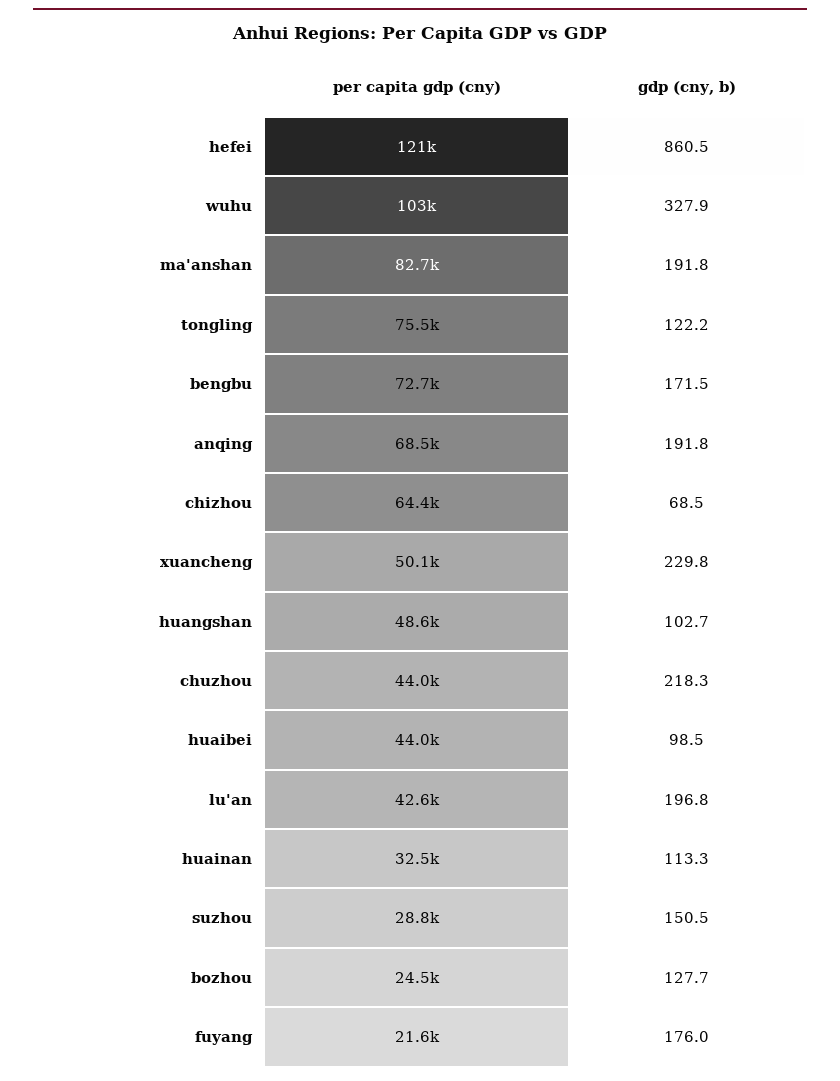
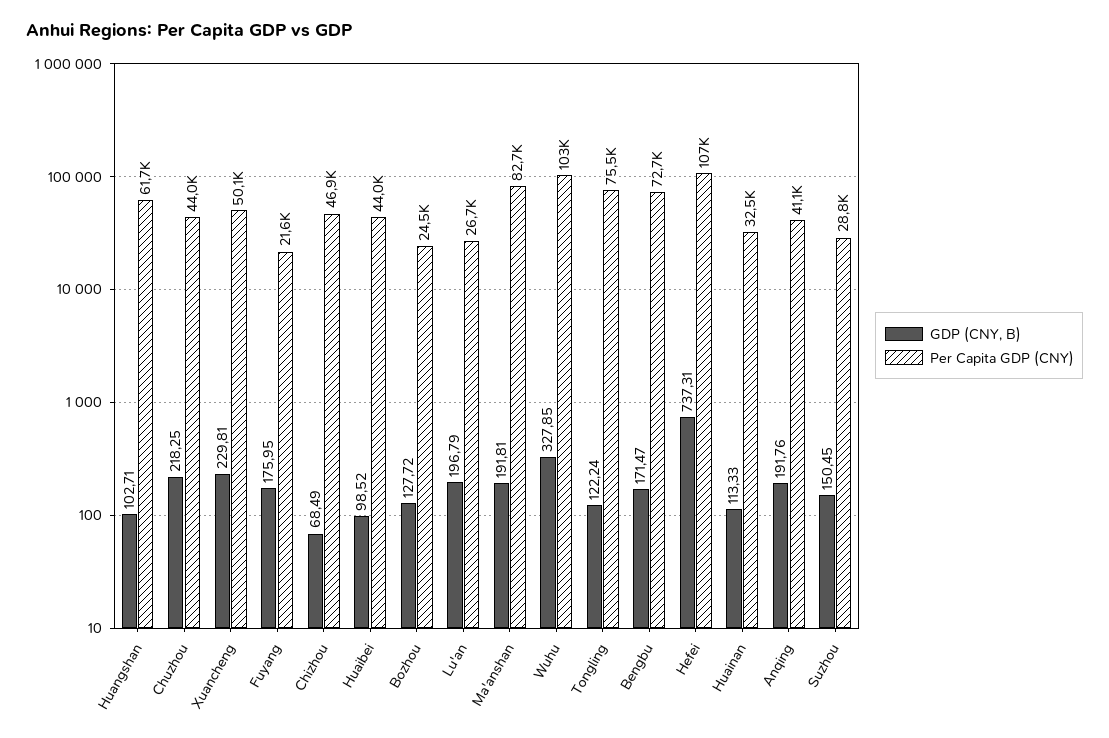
  {
    "per capita gdp (cny)": {
-     "hefei": 121000,
+     "hefei": 107000,
      "wuhu": 103000,
      "ma'anshan": 82700,
      "tongling": 75500,
      "bengbu": 72700,
-     "anqing": 68500,
+     "anqing": 41100,
-     "chizhou": 64400,
+     "chizhou": 46900,
      "xuancheng": 50100,
-     "huangshan": 48600,
+     "huangshan": 61700,
      "chuzhou": 44000,
      "huaibei": 44000,
-     "lu'an": 42600,
+     "lu'an": 26700,
      "huainan": 32500,
      "suzhou": 28800,
      "bozhou": 24500,
      "fuyang": 21600
    },
    "gdp (cny, b)": {
-     "hefei": 860.5,
+     "hefei": 737.31,
      "wuhu": 327.85,
      "ma'anshan": 191.81,
      "tongling": 122.24,
      "bengbu": 171.47,
      "anqing": 191.76,
      "chizhou": 68.49,
      "xuancheng": 229.81,
      "huangshan": 102.71,
      "chuzhou": 218.25,
      "huaibei": 98.52,
      "lu'an": 196.79,
      "huainan": 113.33,
      "suzhou": 150.45,
      "bozhou": 127.72,
      "fuyang": 175.95
    }
  }

